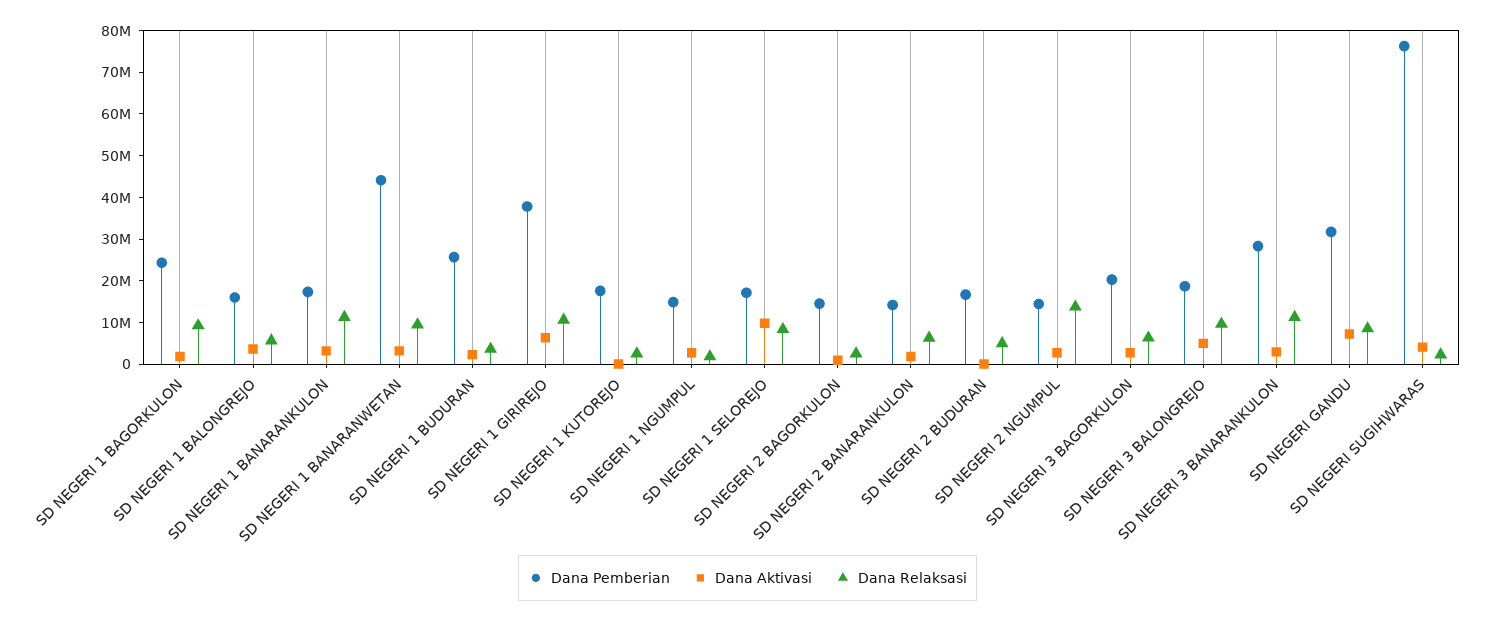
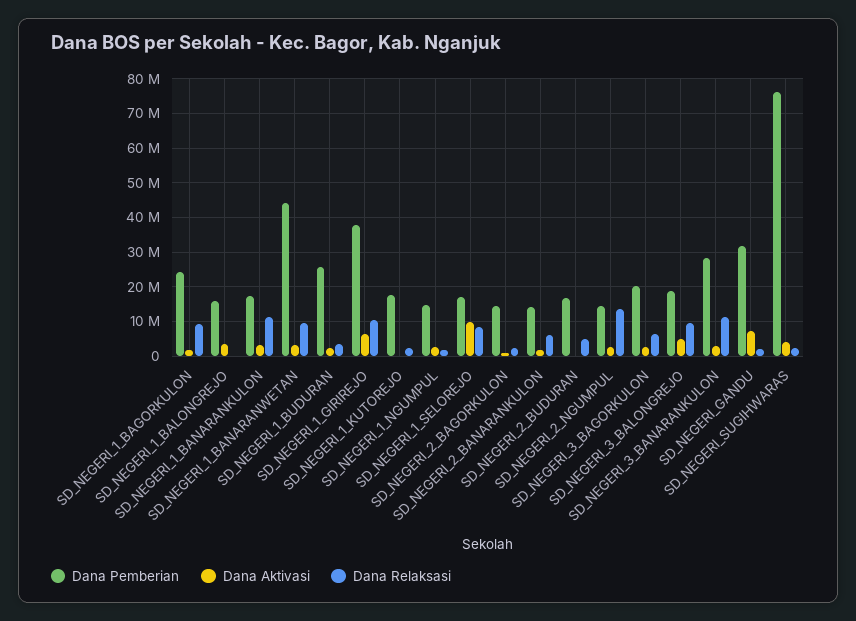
  {
    "Dana Pemberian": {
      "SD NEGERI 1 BAGORKULON": 24000000,
      "SD NEGERI 1 BALONGREJO": 16000000,
      "SD NEGERI 1 BANARANKULON": 18000000,
      "SD NEGERI 1 BANARANWETAN": 44000000,
      "SD NEGERI 1 BUDURAN": 26000000,
      "SD NEGERI 1 GIRIREJO": 38000000,
      "SD NEGERI 1 KUTOREJO": 18000000,
      "SD NEGERI 1 NGUMPUL": 14000000,
      "SD NEGERI 1 SELOREJO": 18000000,
      "SD NEGERI 2 BAGORKULON": 14000000,
      "SD NEGERI 2 BANARANKULON": 14000000,
      "SD NEGERI 2 BUDURAN": 16000000,
      "SD NEGERI 2 NGUMPUL": 14000000,
      "SD NEGERI 3 BAGORKULON": 20000000,
      "SD NEGERI 3 BALONGREJO": 18000000,
      "SD NEGERI 3 BANARANKULON": 28000000,
      "SD NEGERI GANDU": 32000000,
      "SD NEGERI SUGIHWARAS": 76000000
    },
    "Dana Aktivasi": {
      "SD NEGERI 1 BAGORKULON": 2000000,
      "SD NEGERI 1 BALONGREJO": 4000000,
      "SD NEGERI 1 BANARANKULON": 4000000,
      "SD NEGERI 1 BANARANWETAN": 4000000,
      "SD NEGERI 1 BUDURAN": 2000000,
      "SD NEGERI 1 GIRIREJO": 6000000,
      "SD NEGERI 1 KUTOREJO": 0,
      "SD NEGERI 1 NGUMPUL": 2000000,
      "SD NEGERI 1 SELOREJO": 10000000,
      "SD NEGERI 2 BAGORKULON": 0,
      "SD NEGERI 2 BANARANKULON": 2000000,
      "SD NEGERI 2 BUDURAN": 0,
      "SD NEGERI 2 NGUMPUL": 2000000,
      "SD NEGERI 3 BAGORKULON": 2000000,
      "SD NEGERI 3 BALONGREJO": 4000000,
      "SD NEGERI 3 BANARANKULON": 2000000,
      "SD NEGERI GANDU": 8000000,
      "SD NEGERI SUGIHWARAS": 4000000
    },
    "Dana Relaksasi": {
      "SD NEGERI 1 BAGORKULON": 10000000,
-     "SD NEGERI 1 BALONGREJO": 6000000,
+     "SD NEGERI 1 BALONGREJO": 0,
      "SD NEGERI 1 BANARANKULON": 12000000,
      "SD NEGERI 1 BANARANWETAN": 10000000,
      "SD NEGERI 1 BUDURAN": 4000000,
      "SD NEGERI 1 GIRIREJO": 10000000,
      "SD NEGERI 1 KUTOREJO": 2000000,
      "SD NEGERI 1 NGUMPUL": 2000000,
      "SD NEGERI 1 SELOREJO": 8000000,
      "SD NEGERI 2 BAGORKULON": 2000000,
      "SD NEGERI 2 BANARANKULON": 6000000,
      "SD NEGERI 2 BUDURAN": 4000000,
      "SD NEGERI 2 NGUMPUL": 14000000,
      "SD NEGERI 3 BAGORKULON": 6000000,
      "SD NEGERI 3 BALONGREJO": 10000000,
      "SD NEGERI 3 BANARANKULON": 12000000,
-     "SD NEGERI GANDU": 8000000,
+     "SD NEGERI GANDU": 2000000,
      "SD NEGERI SUGIHWARAS": 2000000
    }
  }

